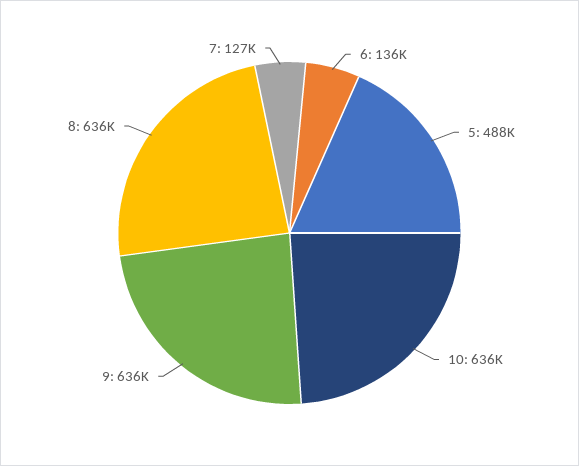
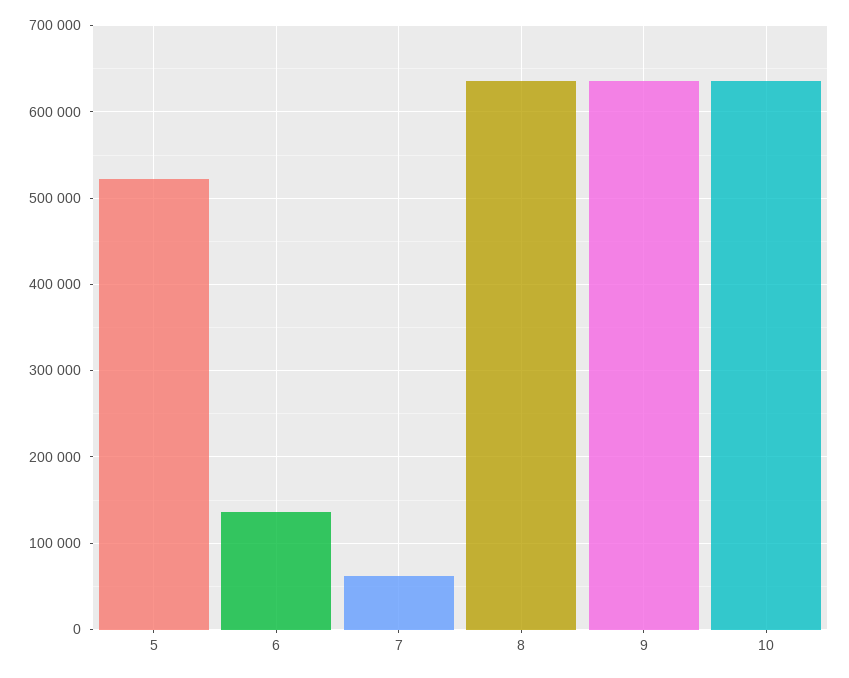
  {
    "6": 136000,
-   "5": 488000,
+   "5": 520000,
    "10": 636000,
    "9": 636000,
    "8": 636000,
-   "7": 127000
+   "7": 60000
  }

